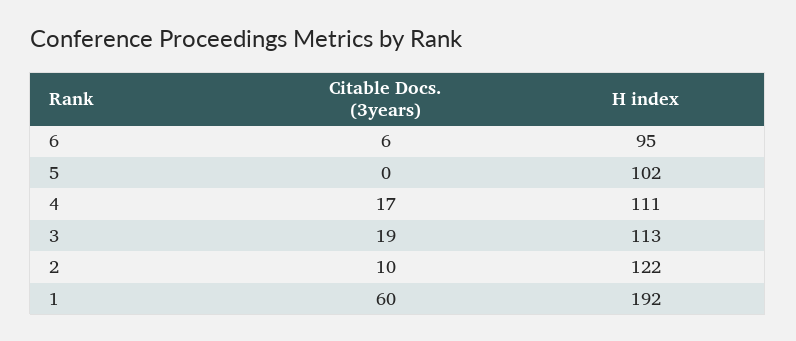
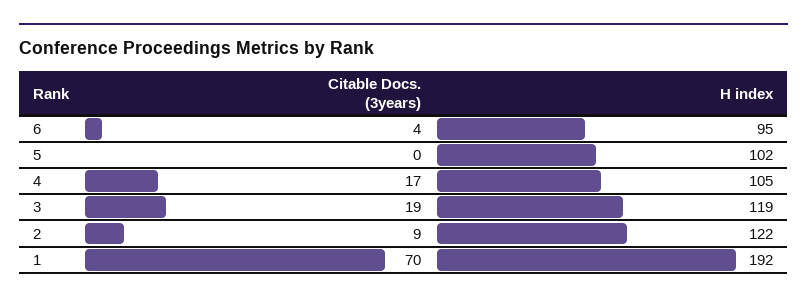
  {
    "Citable Docs. (3years)": {
-     "6": 6,
+     "6": 4,
      "5": 0,
      "4": 17,
      "3": 19,
-     "2": 10,
+     "2": 9,
-     "1": 60
+     "1": 70
    },
    "H index": {
      "6": 95,
      "5": 102,
-     "4": 111,
+     "4": 105,
-     "3": 113,
+     "3": 119,
      "2": 122,
      "1": 192
    }
  }

